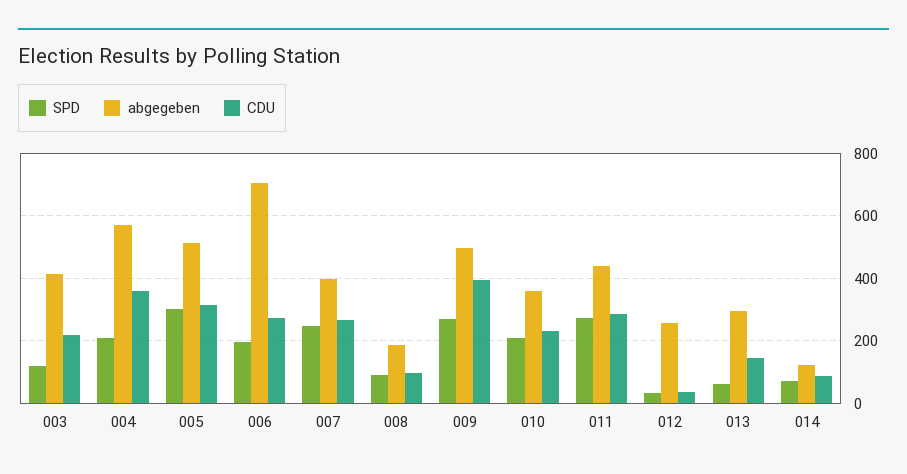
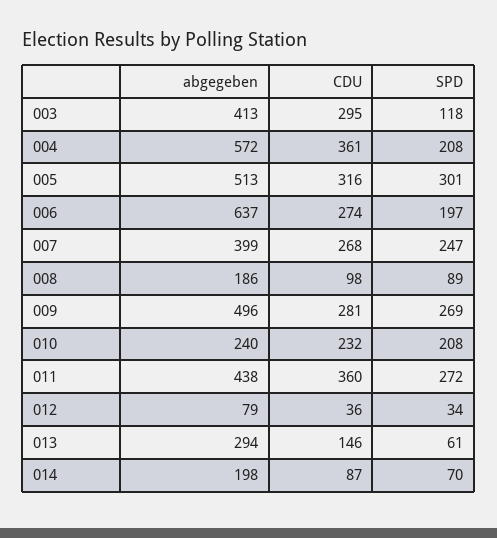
  {
    "SPD": {
      "003": 118,
      "004": 208,
      "005": 301,
      "006": 197,
      "007": 247,
      "008": 89,
      "009": 269,
      "010": 208,
      "011": 272,
      "012": 34,
      "013": 61,
      "014": 70
    },
    "abgegeben": {
      "003": 413,
      "004": 572,
      "005": 513,
-     "006": 700,
+     "006": 637,
      "007": 399,
      "008": 186,
      "009": 496,
-     "010": 360,
+     "010": 240,
      "011": 438,
-     "012": 260,
+     "012": 79,
      "013": 294,
-     "014": 120
+     "014": 198
    },
    "CDU": {
-     "003": 220,
+     "003": 295,
      "004": 361,
      "005": 316,
      "006": 274,
      "007": 268,
      "008": 98,
-     "009": 400,
+     "009": 281,
      "010": 232,
-     "011": 280,
+     "011": 360,
      "012": 36,
      "013": 146,
      "014": 87
    }
  }

